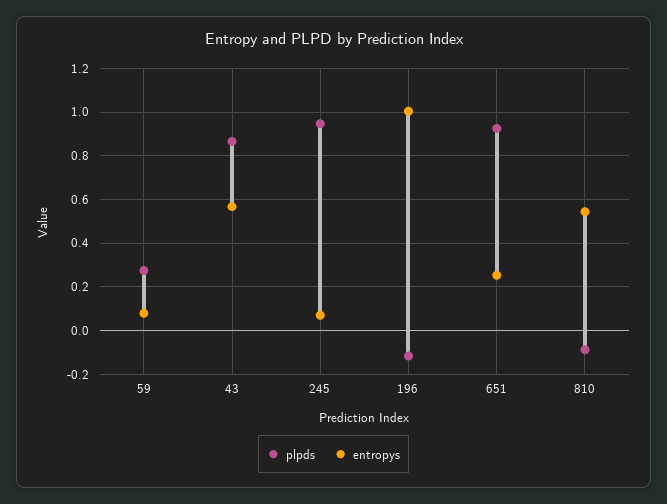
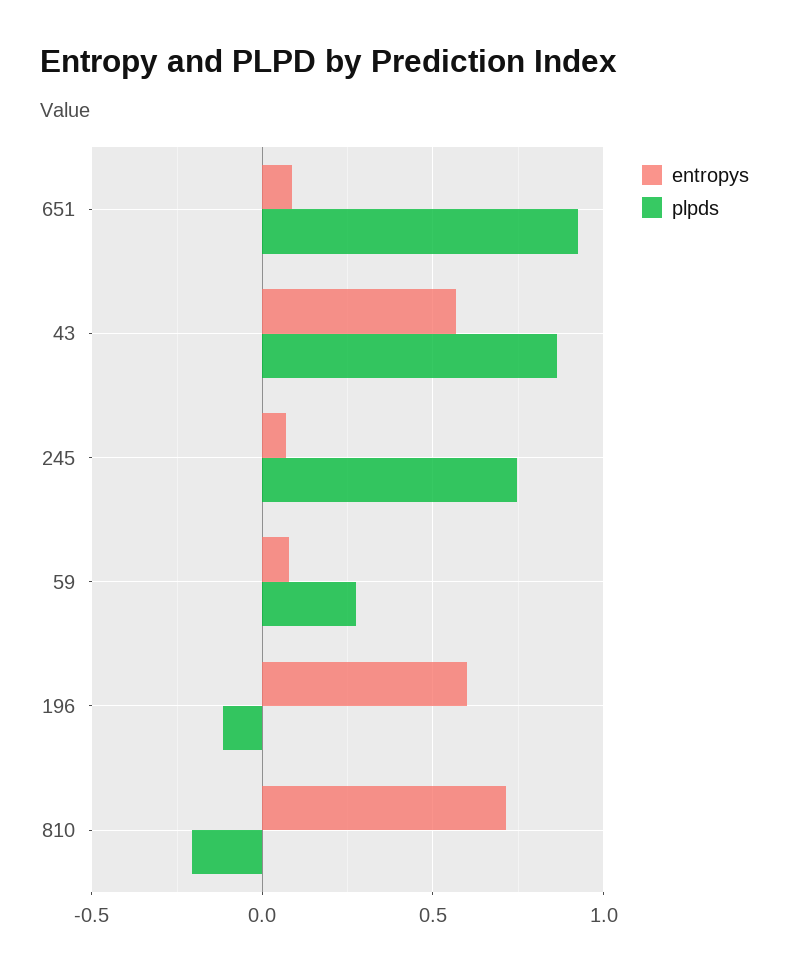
  {
    "plpds": {
      "59": 0.25,
      "43": 0.85,
-     "245": 0.95,
+     "245": 0.75,
      "196": -0.1,
      "651": 0.95,
-     "810": -0.1
+     "810": -0.2
    },
    "entropys": {
      "59": 0.1,
      "43": 0.55,
      "245": 0.05,
-     "196": 1,
+     "196": 0.6,
-     "651": 0.25,
+     "651": 0.1,
-     "810": 0.55
+     "810": 0.7
    }
  }

